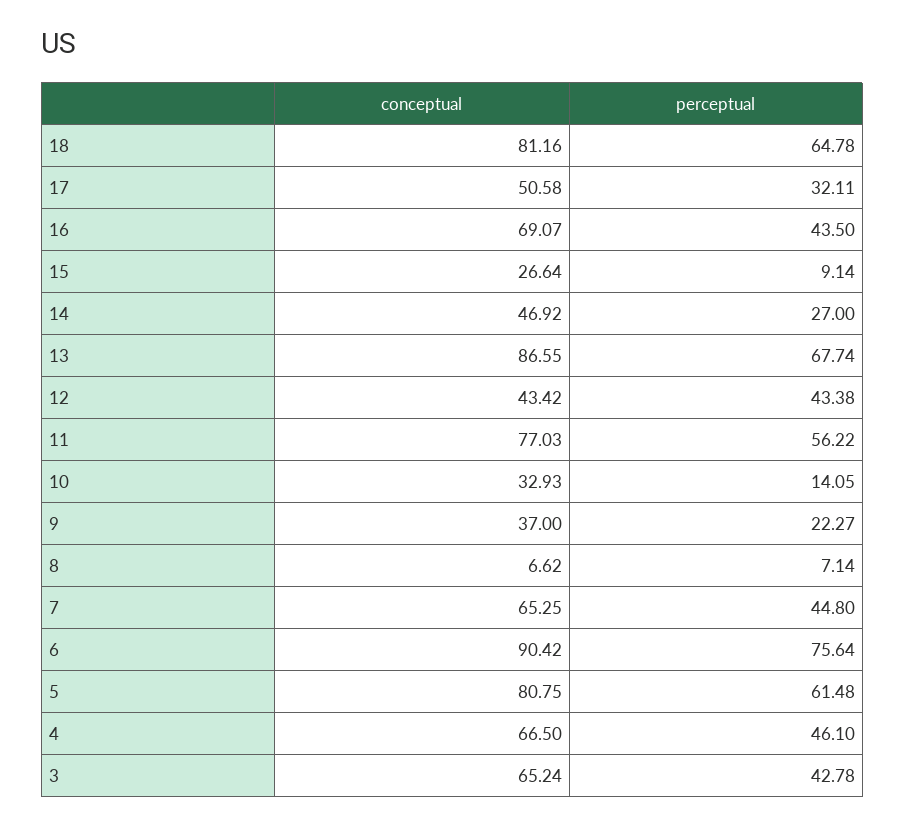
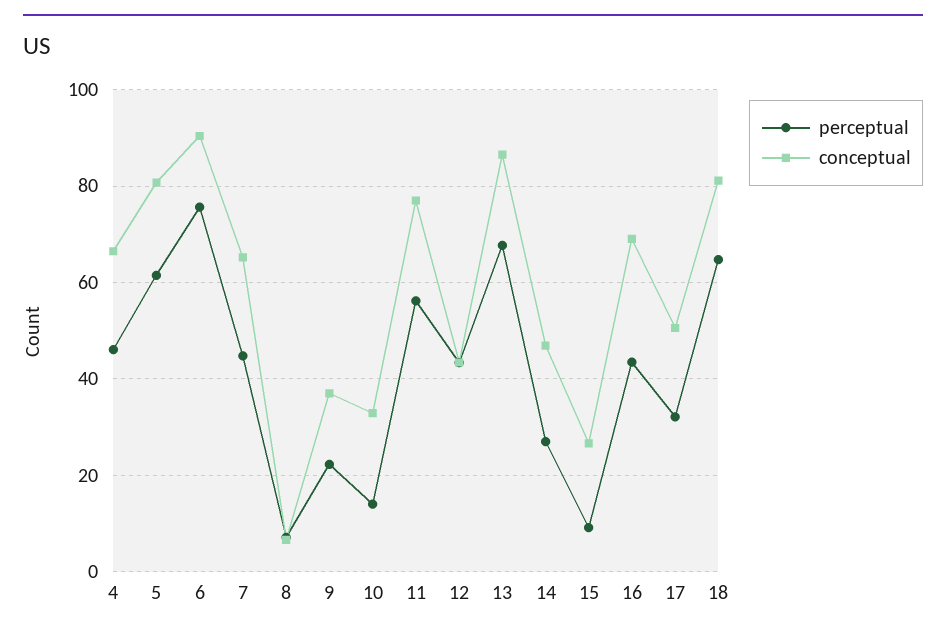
  {
    "conceptual": {
      "18": 81.16,
      "17": 50.58,
      "16": 69.07,
      "15": 26.64,
      "14": 46.92,
      "13": 86.55,
      "12": 43.42,
      "11": 77.03,
      "10": 32.93,
      "9": 37,
      "8": 6.62,
      "7": 65.25,
      "6": 90.42,
      "5": 80.75,
-     "4": 66.5,
+     "4": 66.5
-     "3": 65.24
    },
    "perceptual": {
      "18": 64.78,
      "17": 32.11,
      "16": 43.5,
      "15": 9.14,
      "14": 27,
      "13": 67.74,
      "12": 43.38,
      "11": 56.22,
      "10": 14.05,
      "9": 22.27,
      "8": 7.14,
      "7": 44.8,
      "6": 75.64,
      "5": 61.48,
-     "4": 46.1,
+     "4": 46.1
-     "3": 42.78
    }
  }

